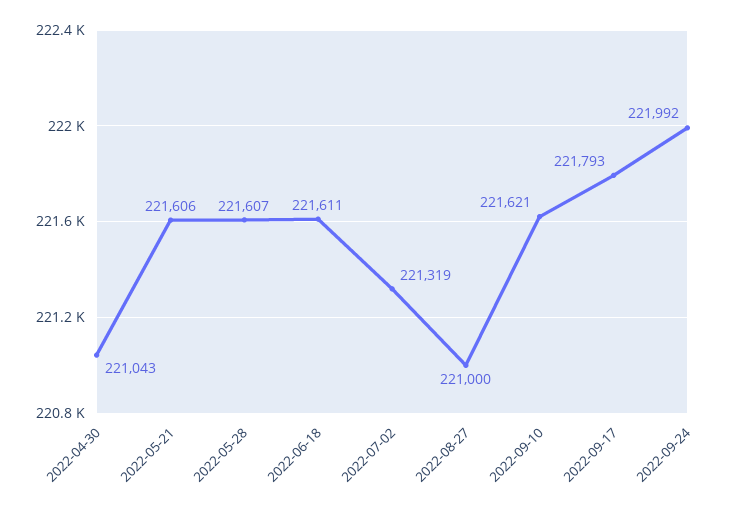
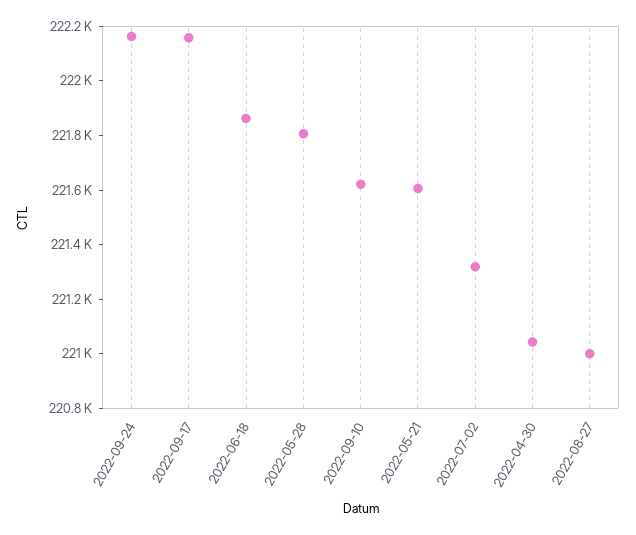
  {
    "2022-04-30": 221043,
    "2022-05-21": 221606,
-   "2022-05-28": 221607,
+   "2022-05-28": 221800,
-   "2022-06-18": 221611,
+   "2022-06-18": 221850,
    "2022-07-02": 221319,
    "2022-08-27": 221000,
    "2022-09-10": 221621,
-   "2022-09-17": 221793,
+   "2022-09-17": 222150,
-   "2022-09-24": 221992
+   "2022-09-24": 222150
  }

